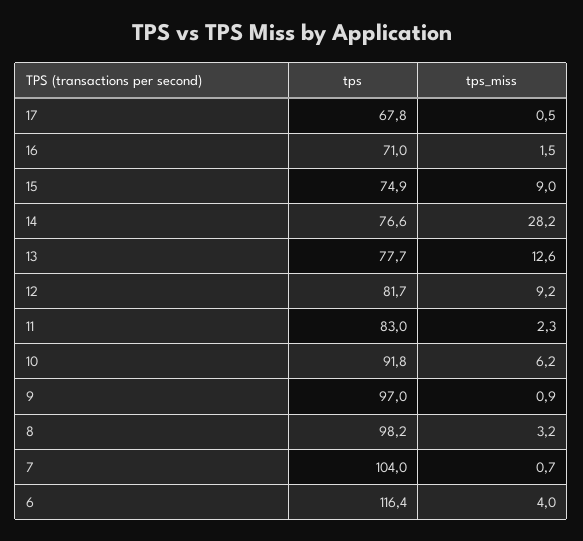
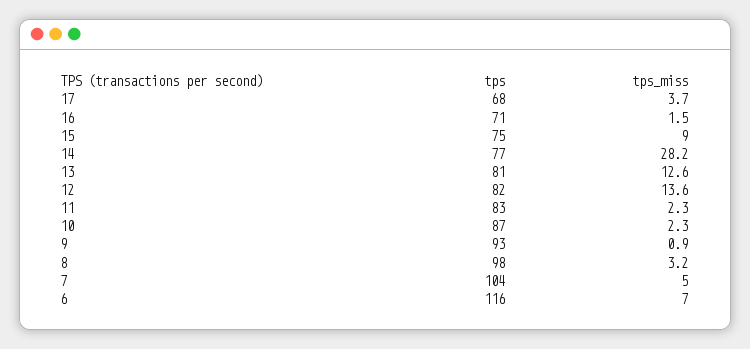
  {
    "tps": {
      "17": 67.8,
      "16": 71,
      "15": 74.9,
      "14": 76.6,
-     "13": 77.7,
+     "13": 81,
      "12": 81.7,
      "11": 83,
-     "10": 91.8,
+     "10": 87,
-     "9": 97,
+     "9": 93,
      "8": 98.2,
      "7": 104,
      "6": 116.4
    },
    "tps_miss": {
-     "17": 0.5,
+     "17": 3.7,
      "16": 1.5,
      "15": 9,
      "14": 28.2,
      "13": 12.6,
-     "12": 9.2,
+     "12": 13.6,
      "11": 2.3,
-     "10": 6.2,
+     "10": 2.3,
      "9": 0.9,
      "8": 3.2,
-     "7": 0.7,
+     "7": 5,
-     "6": 4
+     "6": 7
    }
  }

